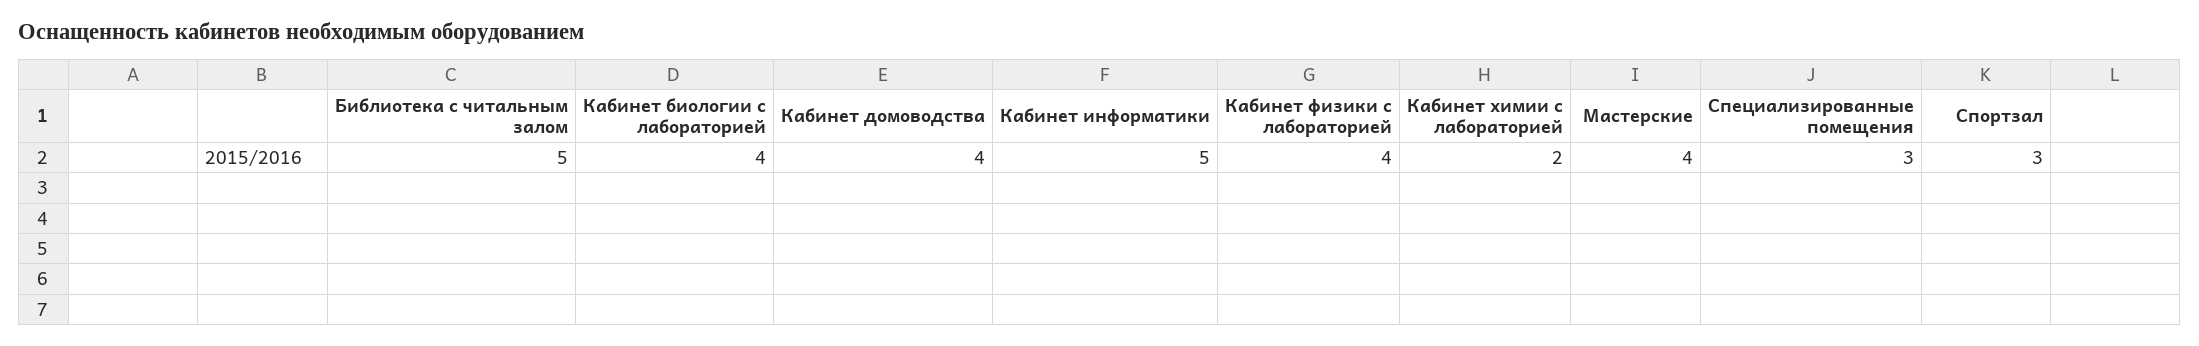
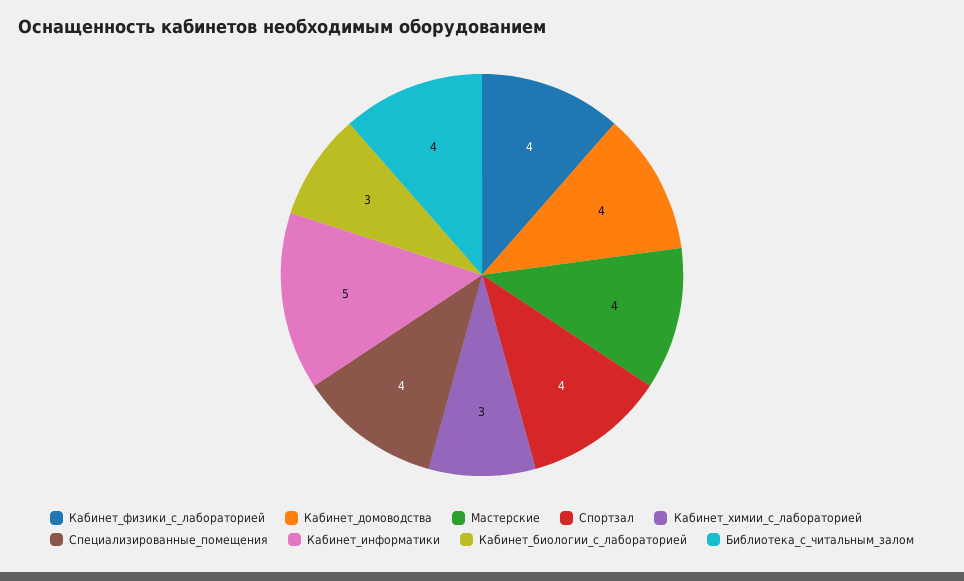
  {
-   "Библиотека с читальным залом": 5,
+   "Библиотека с читальным залом": 4,
-   "Кабинет биологии с лабораторией": 4,
+   "Кабинет биологии с лабораторией": 3,
    "Кабинет домоводства": 4,
    "Кабинет информатики": 5,
    "Кабинет физики с лабораторией": 4,
-   "Кабинет химии с лабораторией": 2,
+   "Кабинет химии с лабораторией": 3,
    "Мастерские": 4,
-   "Специализированные помещения": 3,
+   "Специализированные помещения": 4,
-   "Спортзал": 3
+   "Спортзал": 4
  }

